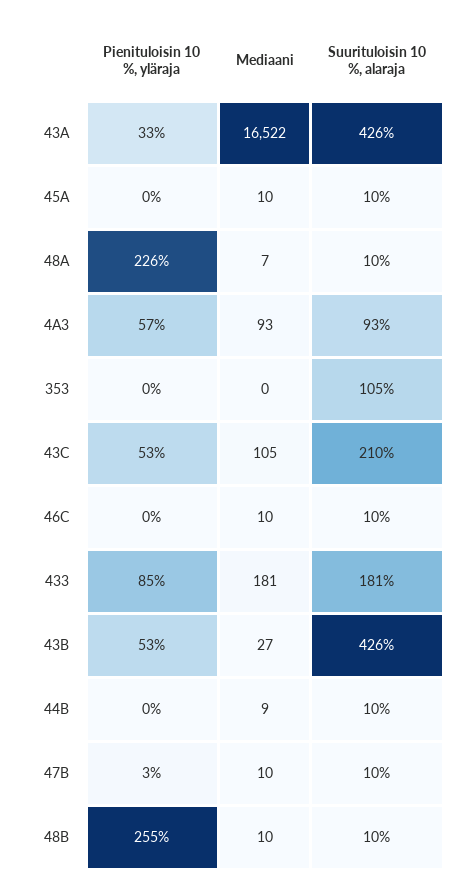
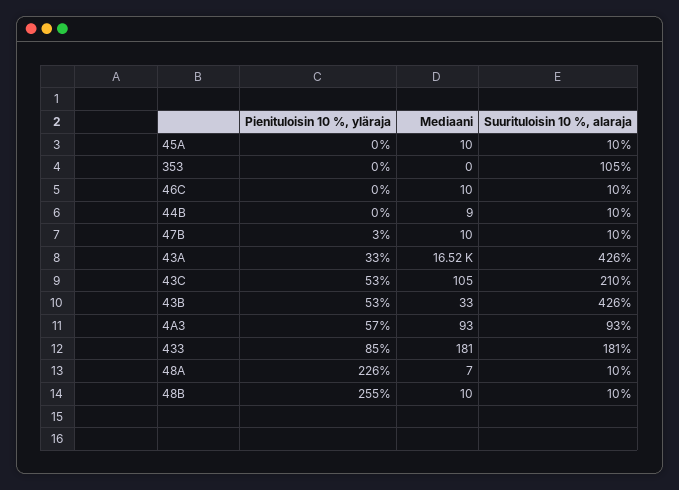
  {
    "Pienituloisin 10 %, yläraja": {
      "43A": 33,
      "45A": 0,
      "48A": 226,
      "4A3": 57,
      "353": 0,
      "43C": 53,
      "46C": 0,
      "433": 85,
      "43B": 53,
      "44B": 0,
      "47B": 3,
      "48B": 255
    },
    "Mediaani": {
      "43A": 16522,
      "45A": 10,
      "48A": 7,
      "4A3": 93,
      "353": 0,
      "43C": 105,
      "46C": 10,
      "433": 181,
-     "43B": 27,
+     "43B": 33,
      "44B": 9,
      "47B": 10,
      "48B": 10
    },
    "Suurituloisin 10 %, alaraja": {
      "43A": 426,
      "45A": 10,
      "48A": 10,
      "4A3": 93,
      "353": 105,
      "43C": 210,
      "46C": 10,
      "433": 181,
      "43B": 426,
      "44B": 10,
      "47B": 10,
      "48B": 10
    }
  }

